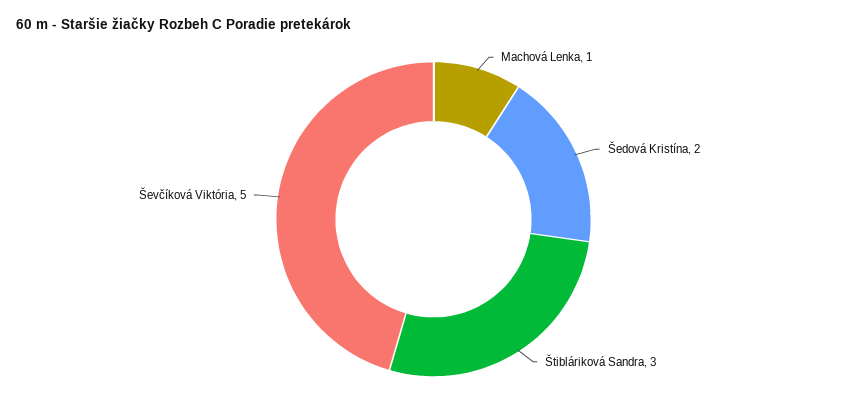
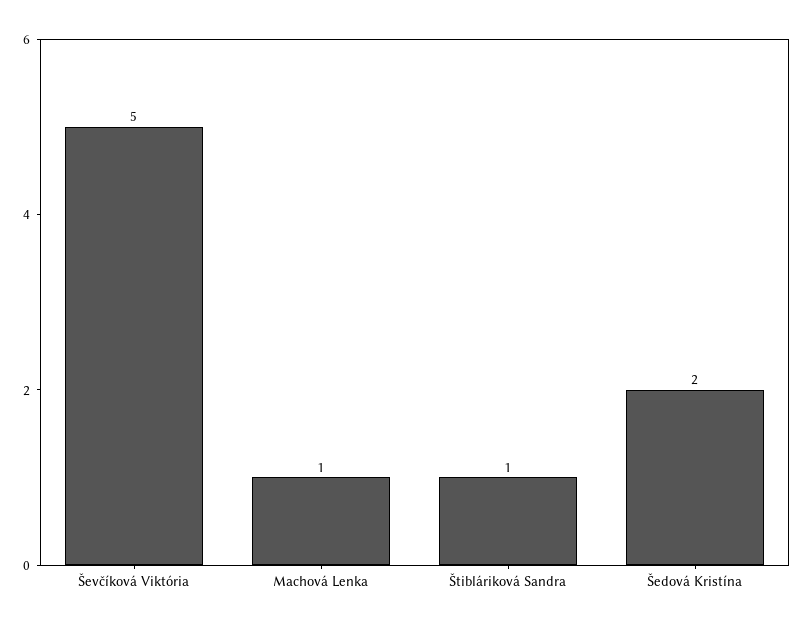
  {
    "Machová Lenka": 1,
    "Šedová Kristína": 2,
-   "Štibláriková Sandra": 3,
+   "Štibláriková Sandra": 1,
    "Ševčíková Viktória": 5
  }

